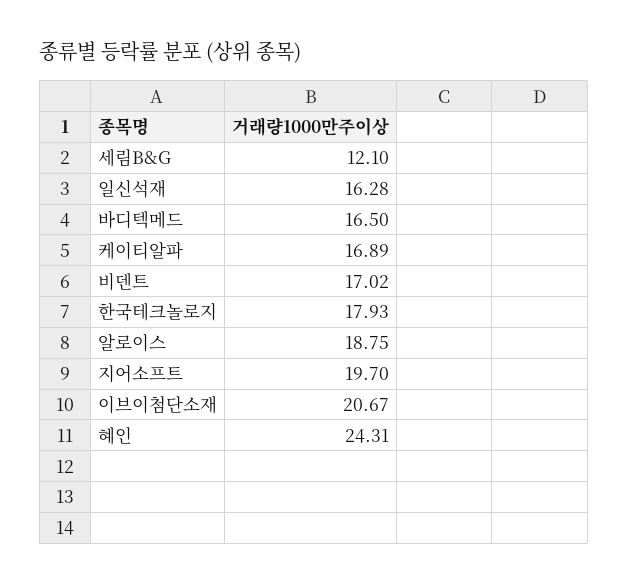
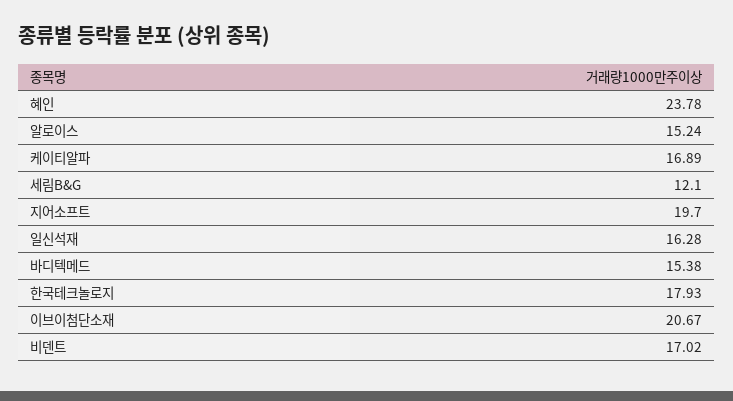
  {
    "세림B&G": 12.1,
    "일신석재": 16.28,
-   "바디텍메드": 16.5,
+   "바디텍메드": 15.38,
    "케이티알파": 16.89,
    "비덴트": 17.02,
    "한국테크놀로지": 17.93,
-   "알로이스": 18.75,
+   "알로이스": 15.24,
    "지어소프트": 19.7,
    "이브이첨단소재": 20.67,
-   "혜인": 24.31
+   "혜인": 23.78
  }

